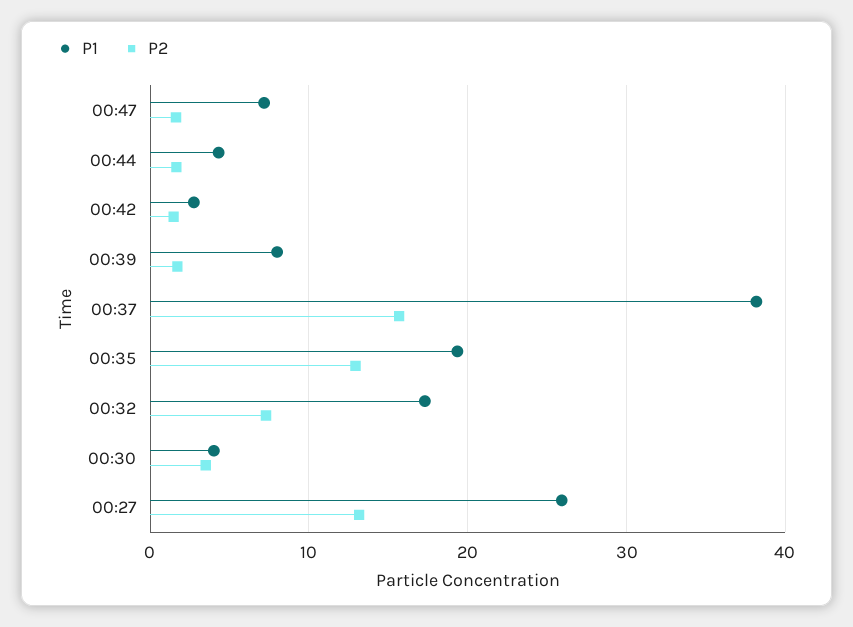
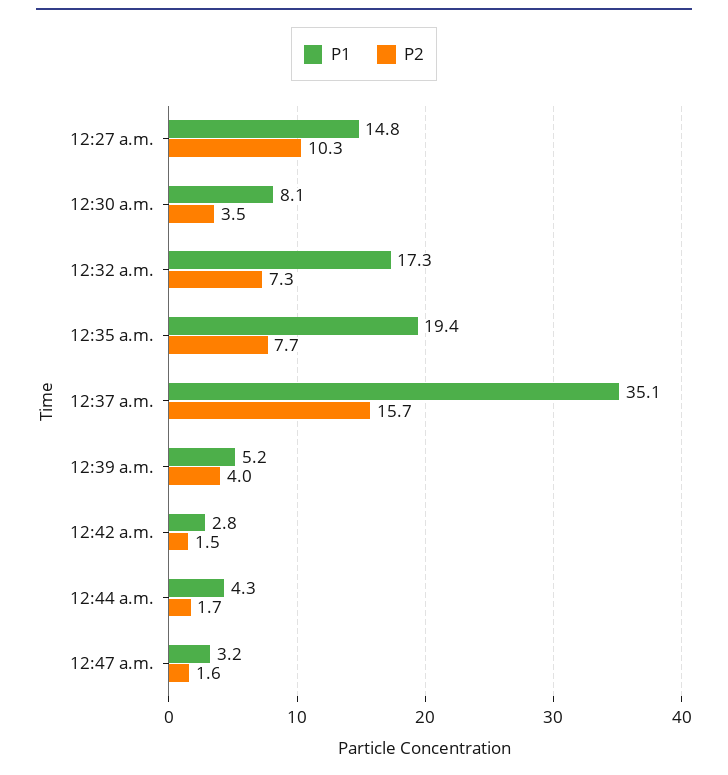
  {
    "P1": {
-     "00:47": 7,
+     "00:47": 3.2,
      "00:44": 4.3,
      "00:42": 2.8,
-     "00:39": 8,
+     "00:39": 5.2,
-     "00:37": 38,
+     "00:37": 35.1,
      "00:35": 19.4,
      "00:32": 17.3,
-     "00:30": 4,
+     "00:30": 8.1,
-     "00:27": 26
+     "00:27": 14.8
    },
    "P2": {
      "00:47": 1.6,
      "00:44": 1.7,
      "00:42": 1.5,
-     "00:39": 2,
+     "00:39": 4,
      "00:37": 15.7,
-     "00:35": 13,
+     "00:35": 7.7,
      "00:32": 7.3,
      "00:30": 3.5,
-     "00:27": 13
+     "00:27": 10.3
    }
  }

